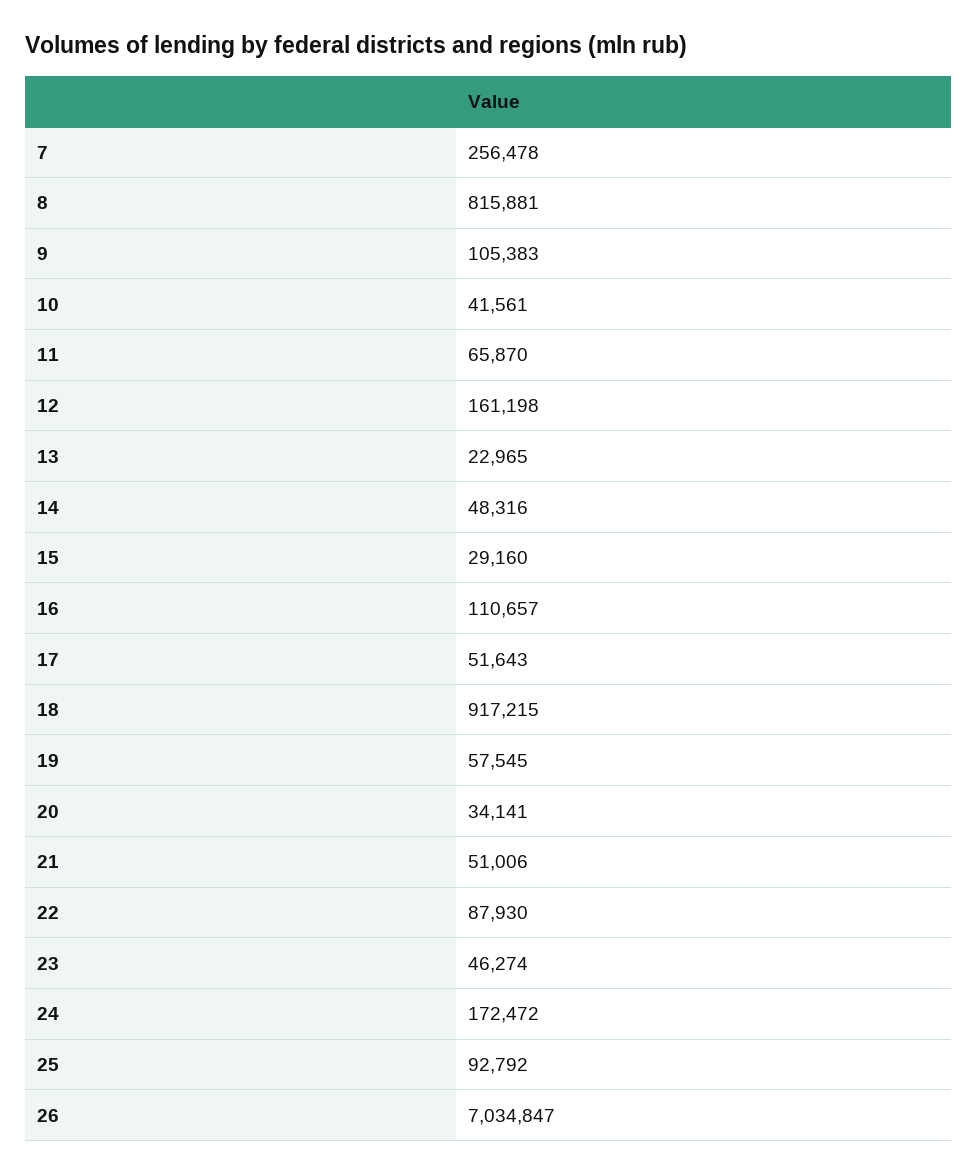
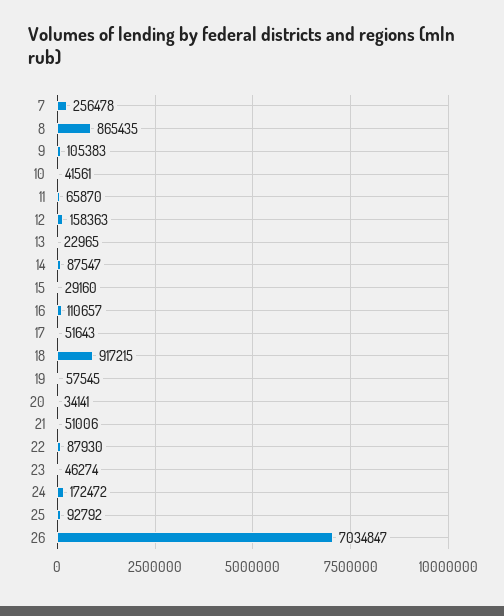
  {
    "7": 256478,
-   "8": 815881,
+   "8": 865435,
    "9": 105383,
    "10": 41561,
    "11": 65870,
-   "12": 161198,
+   "12": 158363,
    "13": 22965,
-   "14": 48316,
+   "14": 87547,
    "15": 29160,
    "16": 110657,
    "17": 51643,
    "18": 917215,
    "19": 57545,
    "20": 34141,
    "21": 51006,
    "22": 87930,
    "23": 46274,
    "24": 172472,
    "25": 92792,
    "26": 7034847
  }

